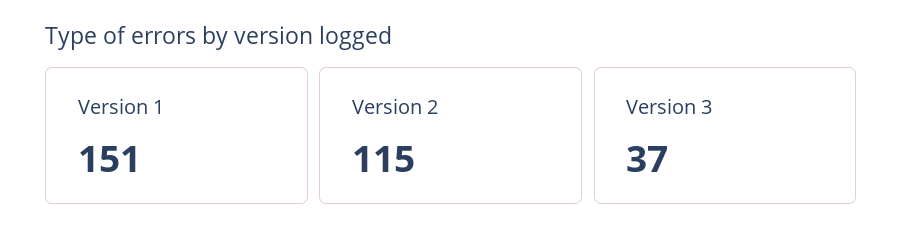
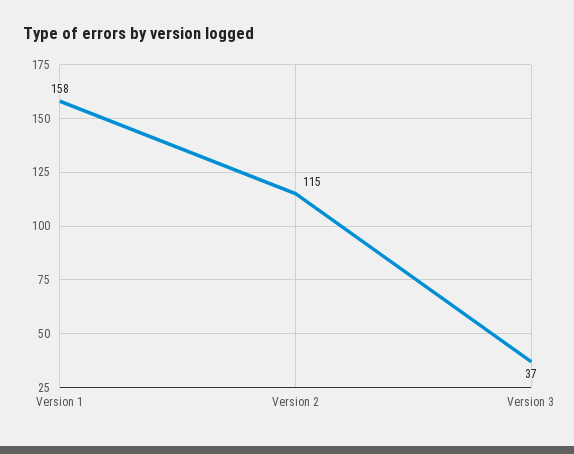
  {
-   "Version 1": 151,
+   "Version 1": 158,
    "Version 2": 115,
    "Version 3": 37
  }

